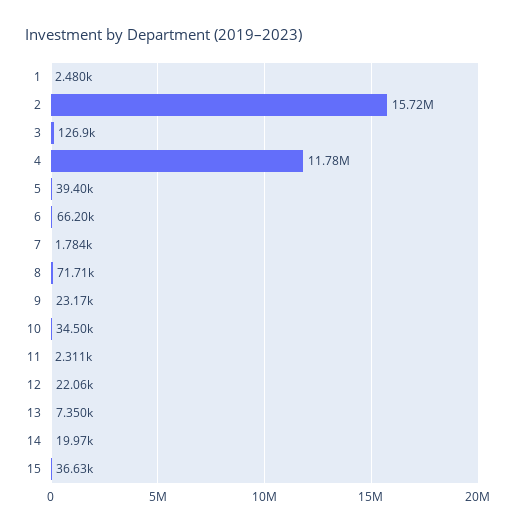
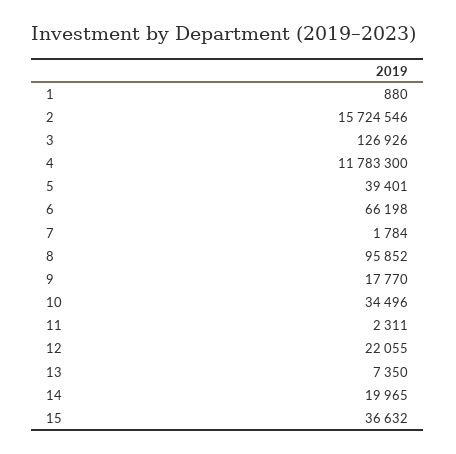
  {
-   "1": 2480,
+   "1": 880,
    "2": 15724546,
    "3": 126926,
    "4": 11783300,
    "5": 39401,
    "6": 66198,
    "7": 1784,
-   "8": 71710,
+   "8": 95852,
-   "9": 23170,
+   "9": 17770,
    "10": 34496,
    "11": 2311,
    "12": 22055,
    "13": 7350,
    "14": 19965,
    "15": 36632
  }

